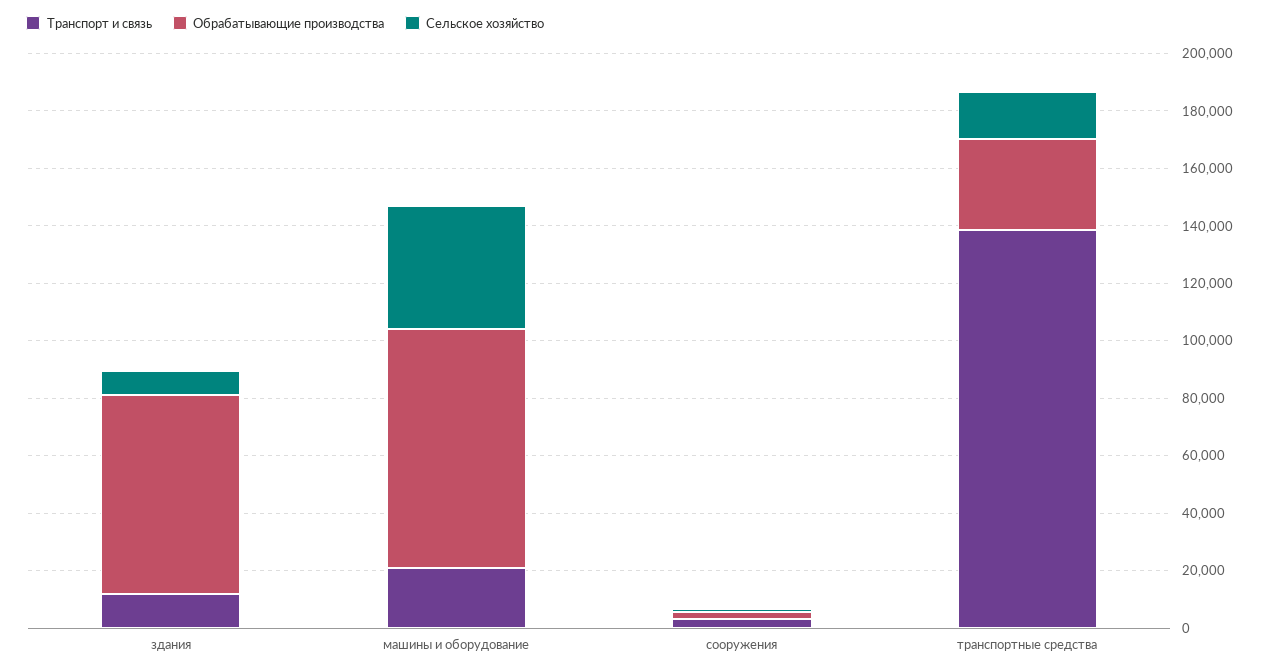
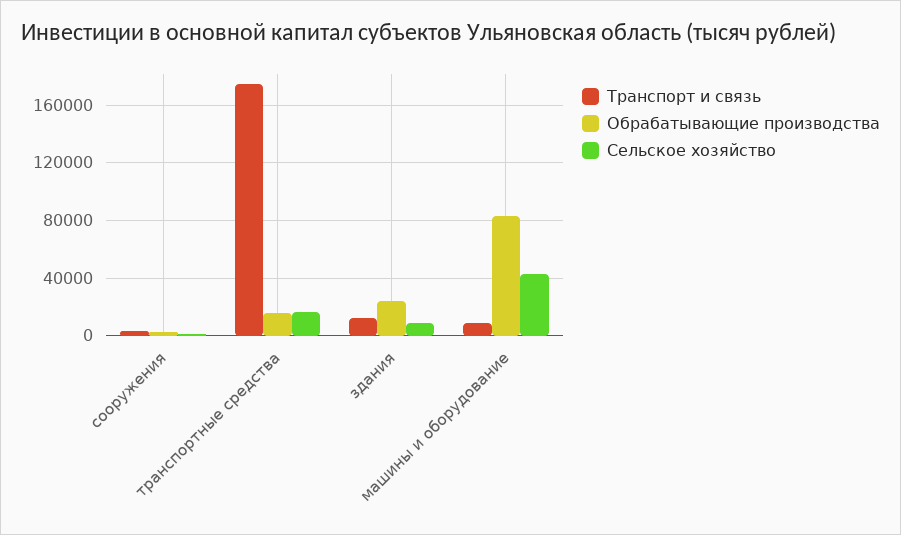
  {
    "Транспорт и связь": {
      "здания": 10000,
-     "машины и оборудование": 20000,
+     "машины и оборудование": 10000,
      "сооружения": 5000,
-     "транспортные средства": 140000
+     "транспортные средства": 175000
    },
    "Обрабатывающие производства": {
-     "здания": 70000,
+     "здания": 25000,
      "машины и оборудование": 85000,
      "сооружения": 0,
-     "транспортные средства": 30000
+     "транспортные средства": 15000
    },
    "Сельское хозяйство": {
      "здания": 10000,
      "машины и оборудование": 45000,
      "сооружения": 0,
      "транспортные средства": 15000
    }
  }

